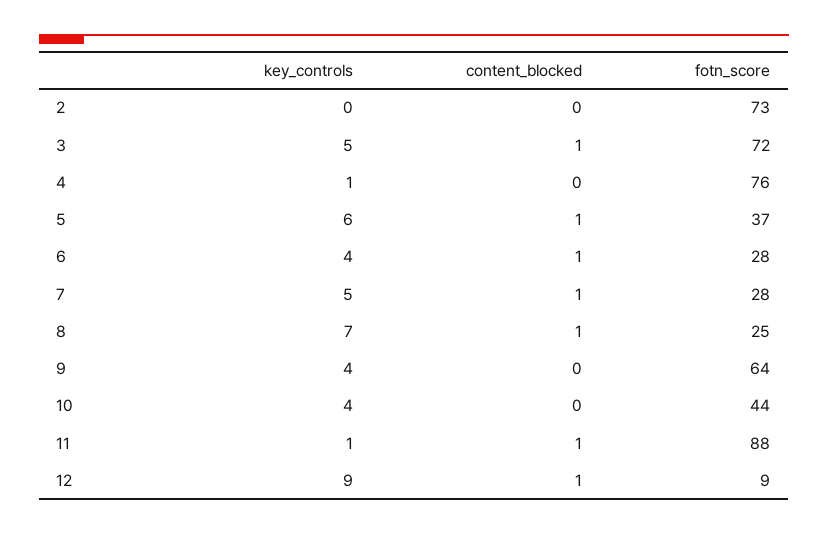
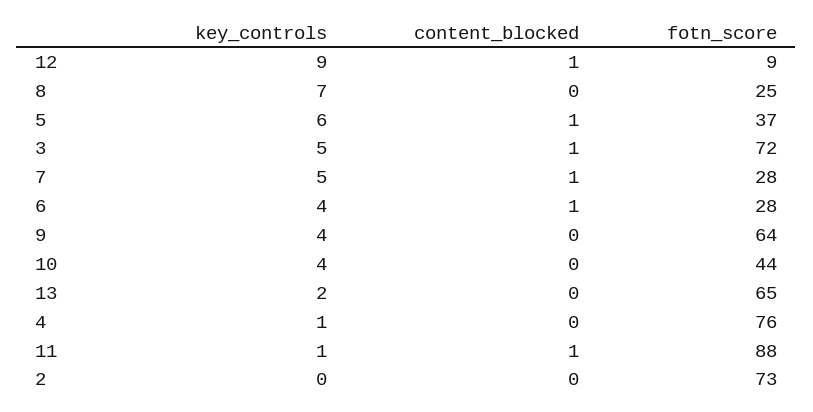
  {
    "key_controls": {
      "2": 0,
      "3": 5,
      "4": 1,
      "5": 6,
      "6": 4,
      "7": 5,
      "8": 7,
      "9": 4,
      "10": 4,
      "11": 1,
-     "12": 9
+     "12": 9,
+     "13": 2
    },
    "content_blocked": {
      "2": 0,
      "3": 1,
      "4": 0,
      "5": 1,
      "6": 1,
      "7": 1,
-     "8": 1,
+     "8": 0,
      "9": 0,
      "10": 0,
      "11": 1,
-     "12": 1
+     "12": 1,
+     "13": 0
    },
    "fotn_score": {
      "2": 73,
      "3": 72,
      "4": 76,
      "5": 37,
      "6": 28,
      "7": 28,
      "8": 25,
      "9": 64,
      "10": 44,
      "11": 88,
-     "12": 9
+     "12": 9,
+     "13": 65
    }
  }

